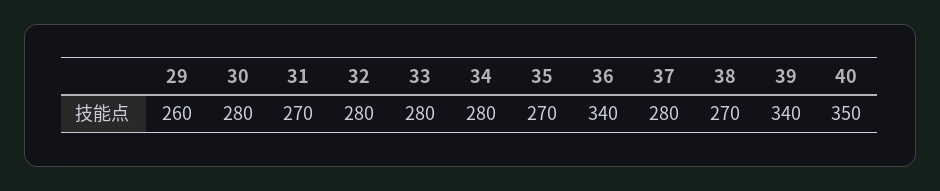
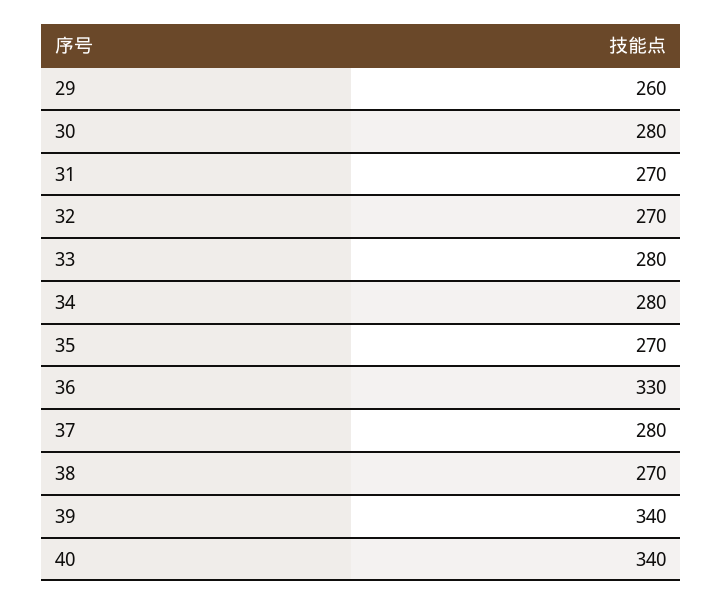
  {
    "29": 260,
    "30": 280,
    "31": 270,
-   "32": 280,
+   "32": 270,
    "33": 280,
    "34": 280,
    "35": 270,
-   "36": 340,
+   "36": 330,
    "37": 280,
    "38": 270,
    "39": 340,
-   "40": 350
+   "40": 340
  }

